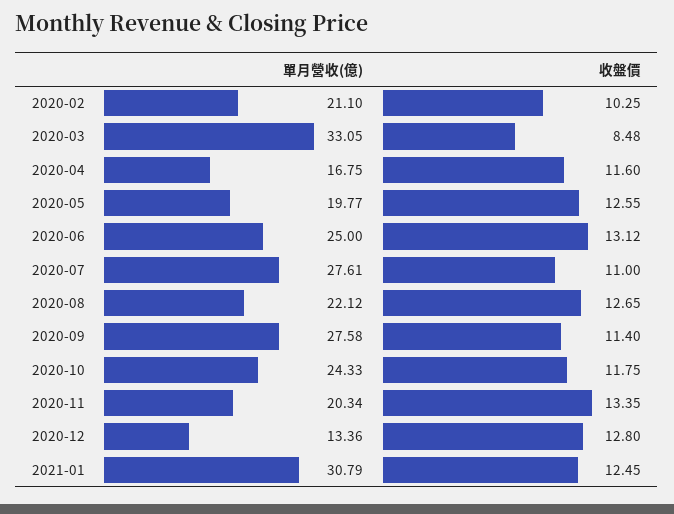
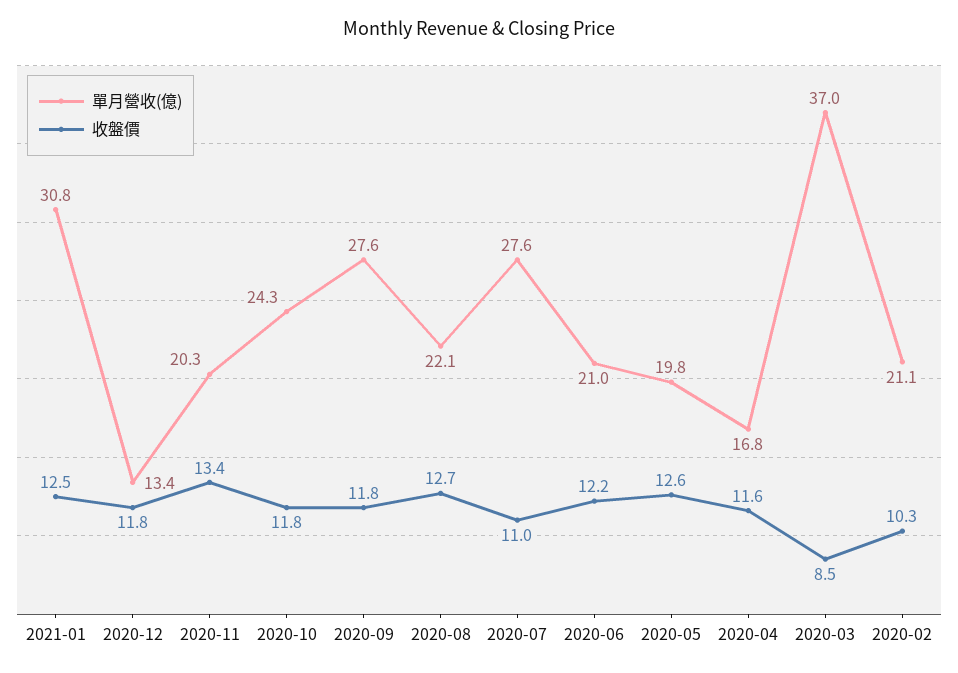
  {
    "單月營收(億)": {
      "2020-02": 21.1,
-     "2020-03": 33.05,
+     "2020-03": 37,
      "2020-04": 16.75,
      "2020-05": 19.77,
-     "2020-06": 25,
+     "2020-06": 21,
      "2020-07": 27.61,
      "2020-08": 22.12,
      "2020-09": 27.58,
      "2020-10": 24.33,
      "2020-11": 20.34,
      "2020-12": 13.36,
      "2021-01": 30.79
    },
    "收盤價": {
      "2020-02": 10.25,
      "2020-03": 8.48,
      "2020-04": 11.6,
      "2020-05": 12.55,
-     "2020-06": 13.12,
+     "2020-06": 12.2,
      "2020-07": 11,
      "2020-08": 12.65,
-     "2020-09": 11.4,
+     "2020-09": 11.8,
      "2020-10": 11.75,
      "2020-11": 13.35,
-     "2020-12": 12.8,
+     "2020-12": 11.8,
      "2021-01": 12.45
    }
  }

